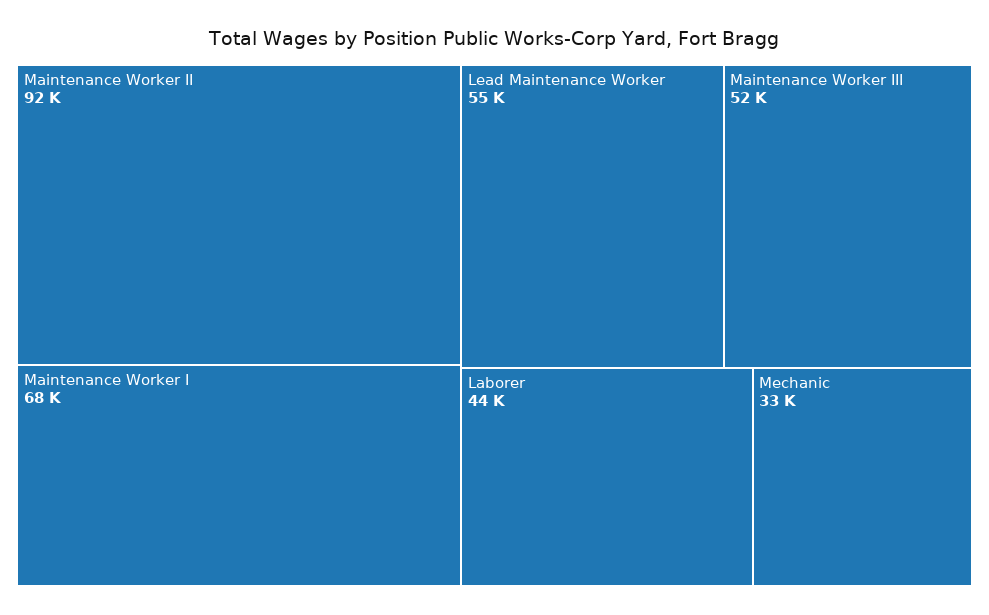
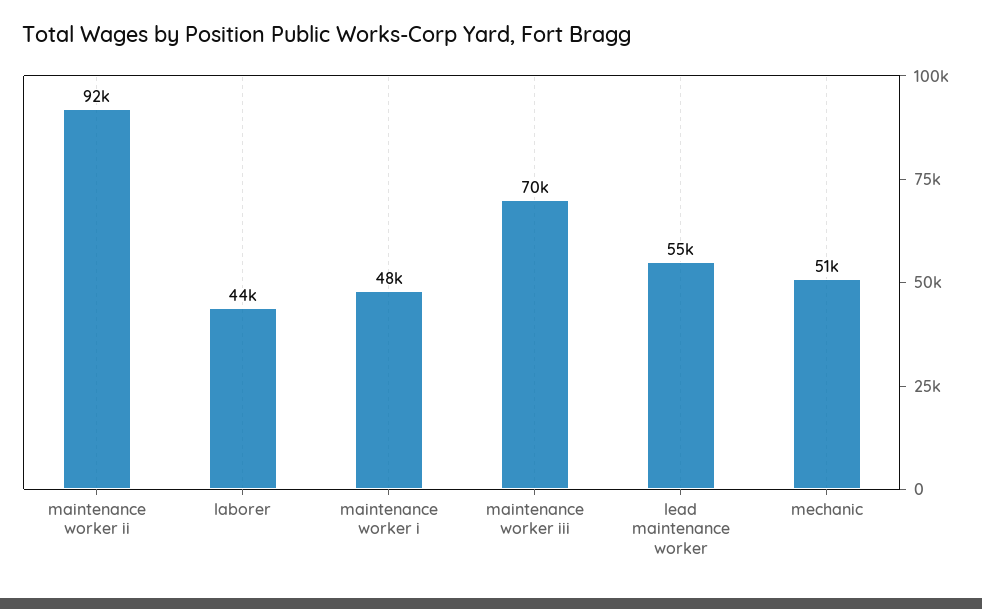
  {
    "Maintenance Worker II": 92000,
-   "Maintenance Worker I": 68000,
+   "Maintenance Worker I": 48000,
    "Lead Maintenance Worker": 55000,
-   "Maintenance Worker III": 52000,
+   "Maintenance Worker III": 70000,
    "Laborer": 44000,
-   "Mechanic": 33000
+   "Mechanic": 51000
  }

